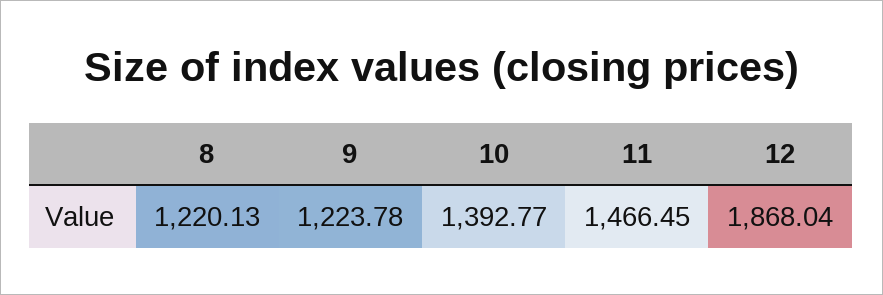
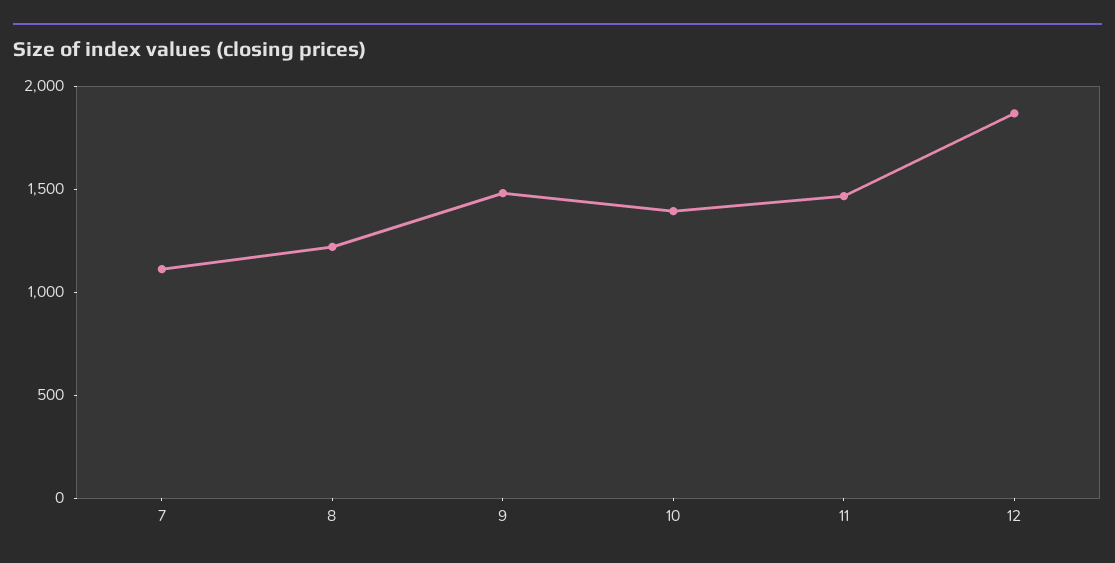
  {
    "8": 1220.13,
-   "9": 1223.78,
+   "9": 1500,
    "10": 1392.77,
    "11": 1466.45,
-   "12": 1868.04
+   "12": 1868.04,
+   "7": 1100
  }

